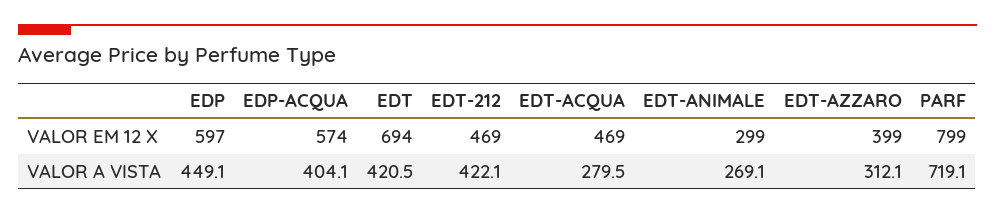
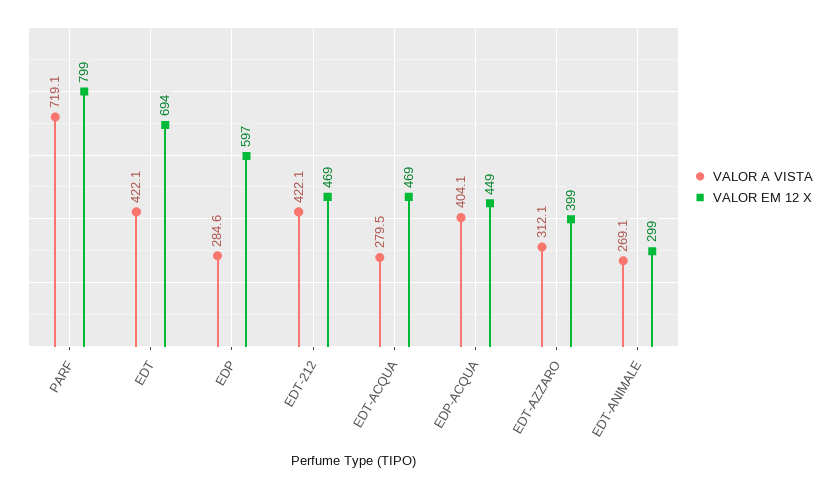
  {
    "VALOR EM 12 X": {
      "EDP": 597,
-     "EDP-ACQUA": 574,
+     "EDP-ACQUA": 449,
      "EDT": 694,
      "EDT-212": 469,
      "EDT-ACQUA": 469,
      "EDT-ANIMALE": 299,
      "EDT-AZZARO": 399,
      "PARF": 799
    },
    "VALOR A VISTA": {
-     "EDP": 449.1,
+     "EDP": 284.6,
      "EDP-ACQUA": 404.1,
-     "EDT": 420.5,
+     "EDT": 422.1,
      "EDT-212": 422.1,
      "EDT-ACQUA": 279.5,
      "EDT-ANIMALE": 269.1,
      "EDT-AZZARO": 312.1,
      "PARF": 719.1
    }
  }

